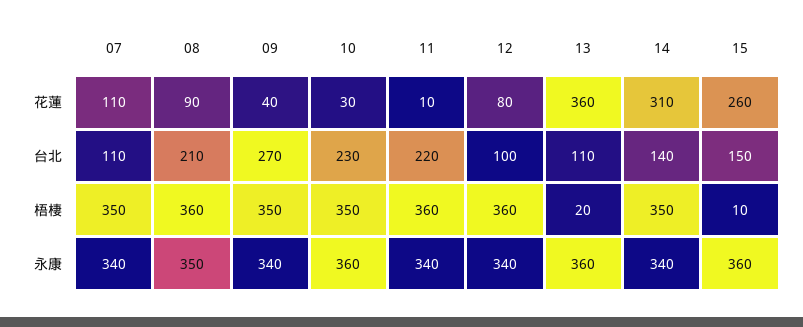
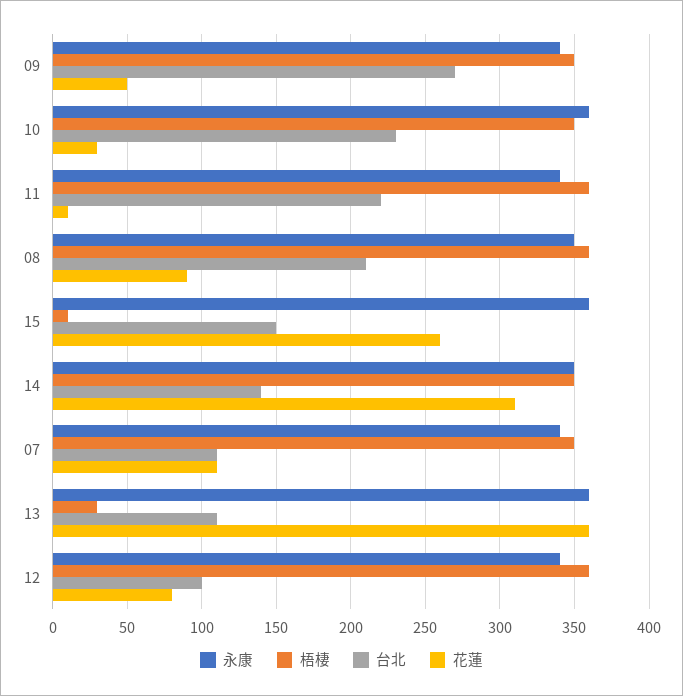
  {
    "花蓮": {
      "07": 110,
      "08": 90,
-     "09": 40,
+     "09": 50,
      "10": 30,
      "11": 10,
      "12": 80,
      "13": 360,
      "14": 310,
      "15": 260
    },
    "台北": {
      "07": 110,
      "08": 210,
      "09": 270,
      "10": 230,
      "11": 220,
      "12": 100,
      "13": 110,
      "14": 140,
      "15": 150
    },
    "梧棲": {
      "07": 350,
      "08": 360,
      "09": 350,
      "10": 350,
      "11": 360,
      "12": 360,
-     "13": 20,
+     "13": 30,
      "14": 350,
      "15": 10
    },
    "永康": {
      "07": 340,
      "08": 350,
      "09": 340,
      "10": 360,
      "11": 340,
      "12": 340,
      "13": 360,
-     "14": 340,
+     "14": 350,
      "15": 360
    }
  }

